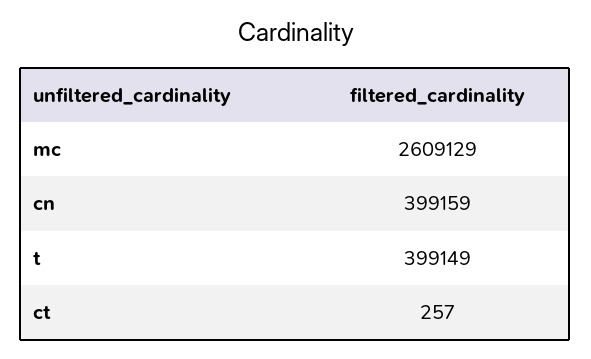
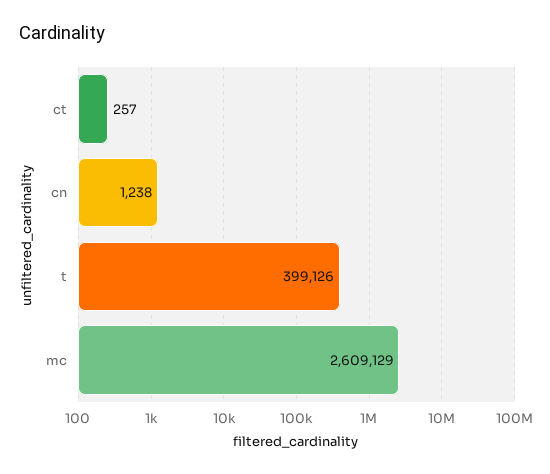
  {
    "mc": 2609129,
-   "cn": 399159,
+   "cn": 1238,
-   "t": 399149,
+   "t": 399126,
    "ct": 257
  }

